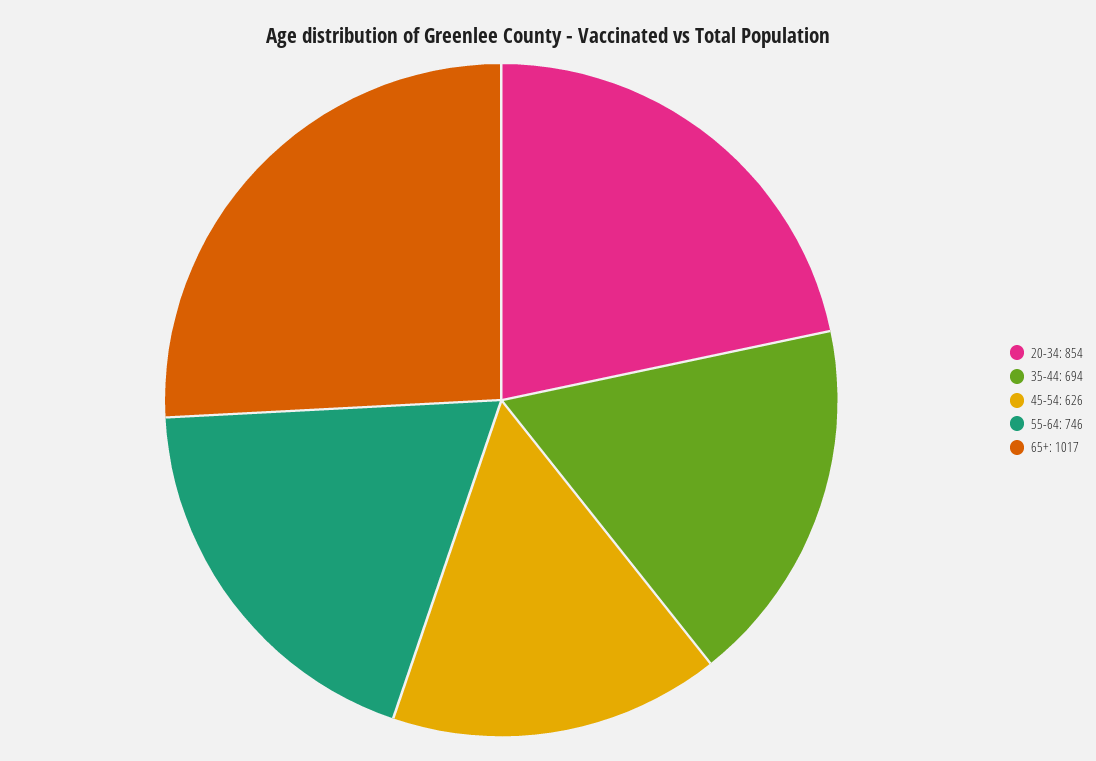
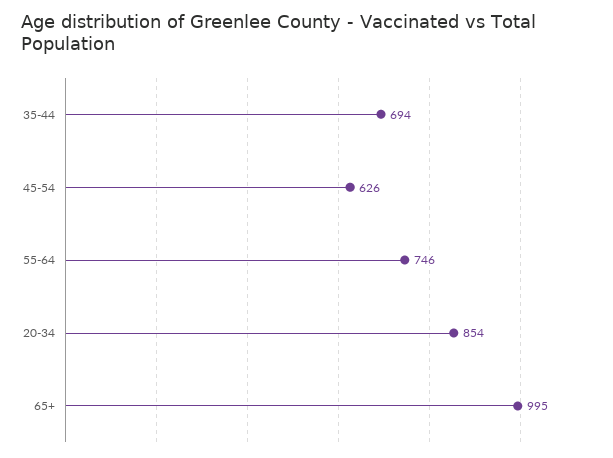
  {
    "20-34": 854,
    "35-44": 694,
    "45-54": 626,
    "55-64": 746,
-   "65+": 1017
+   "65+": 995
  }

